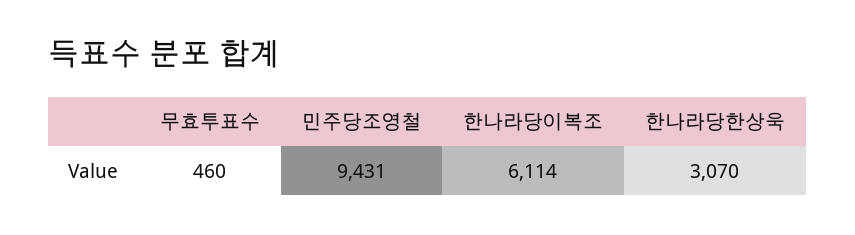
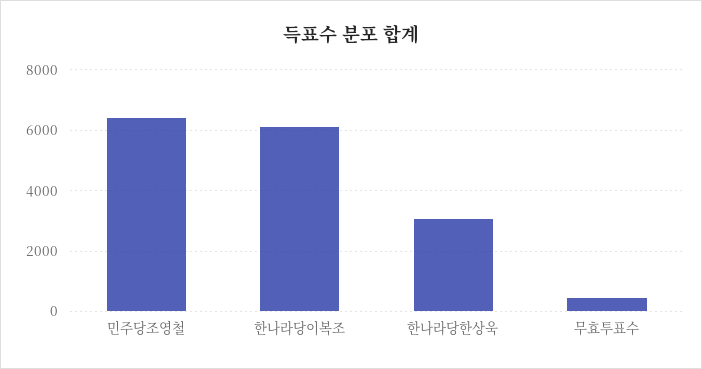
  {
    "무효투표수": 460,
-   "민주당조영철": 9431,
+   "민주당조영철": 6400,
    "한나라당이복조": 6114,
    "한나라당한상욱": 3070
  }

